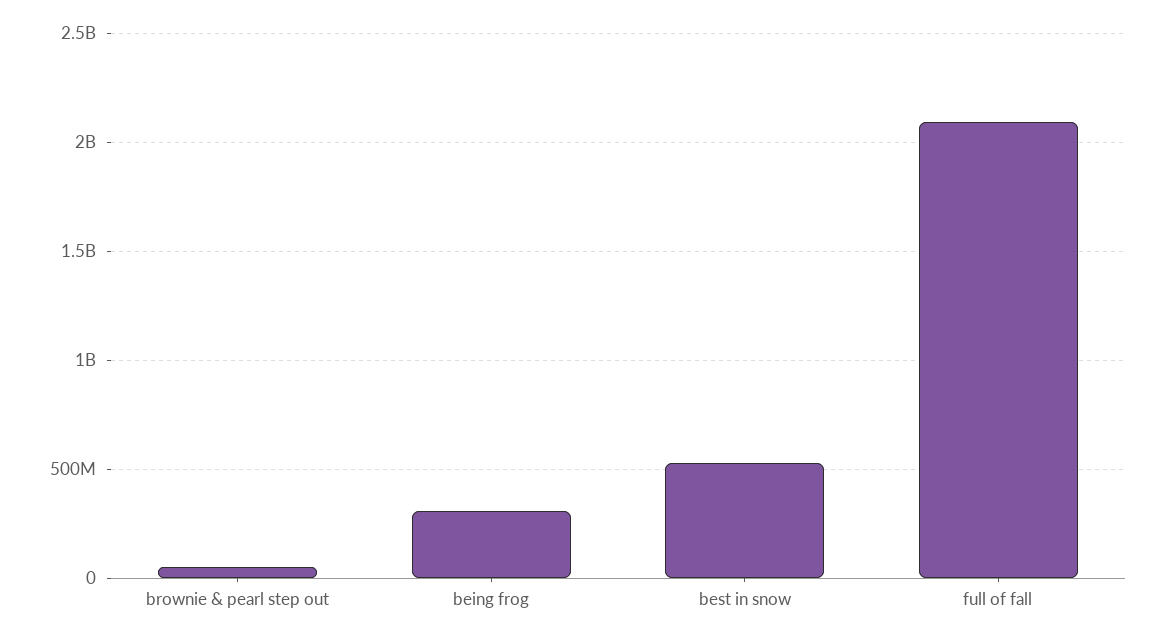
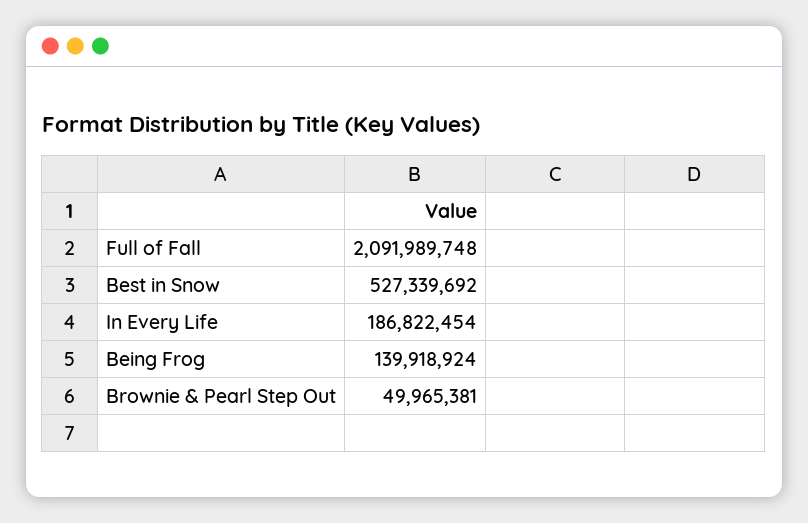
  {
    "brownie & pearl step out": 49965381,
-   "being frog": 300000000,
+   "being frog": 139918924,
    "best in snow": 527339692,
-   "full of fall": 2091989748
+   "full of fall": 2091989748,
+   "In Every Life": 186822454
  }

